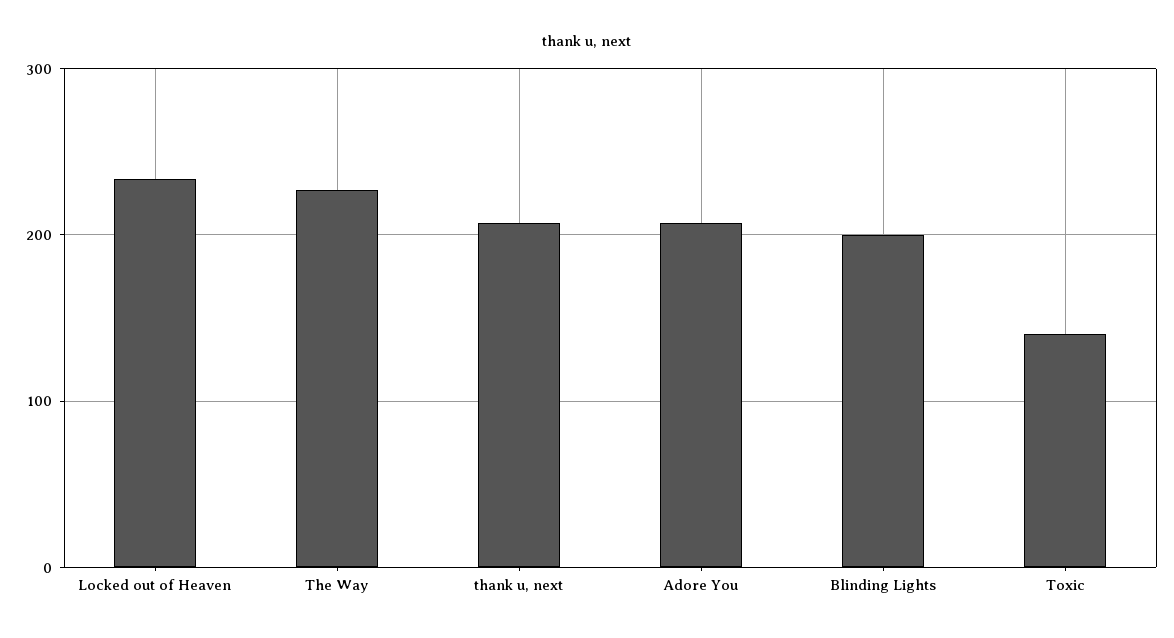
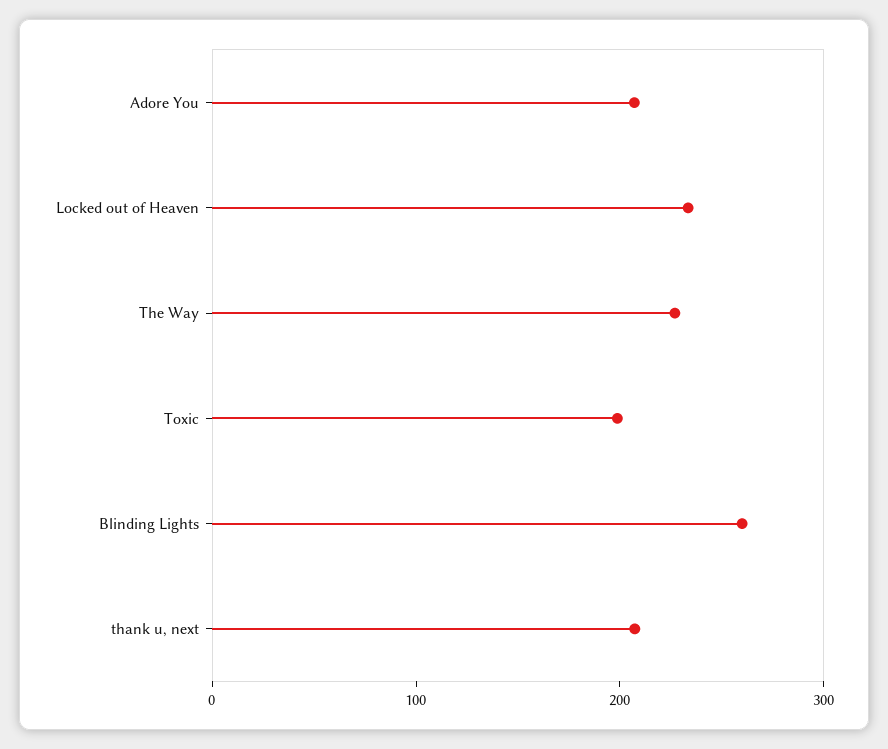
  {
    "Locked out of Heaven": 230,
    "The Way": 230,
    "thank u, next": 210,
    "Adore You": 210,
-   "Blinding Lights": 200,
+   "Blinding Lights": 260,
-   "Toxic": 140
+   "Toxic": 200
  }

